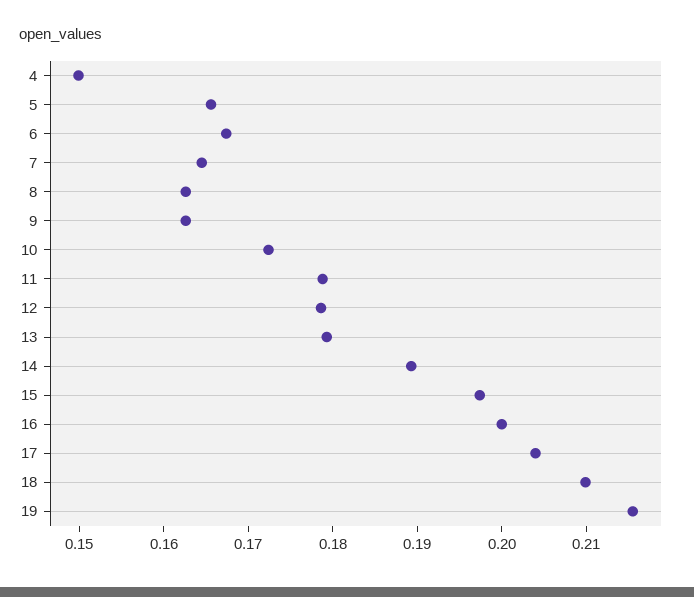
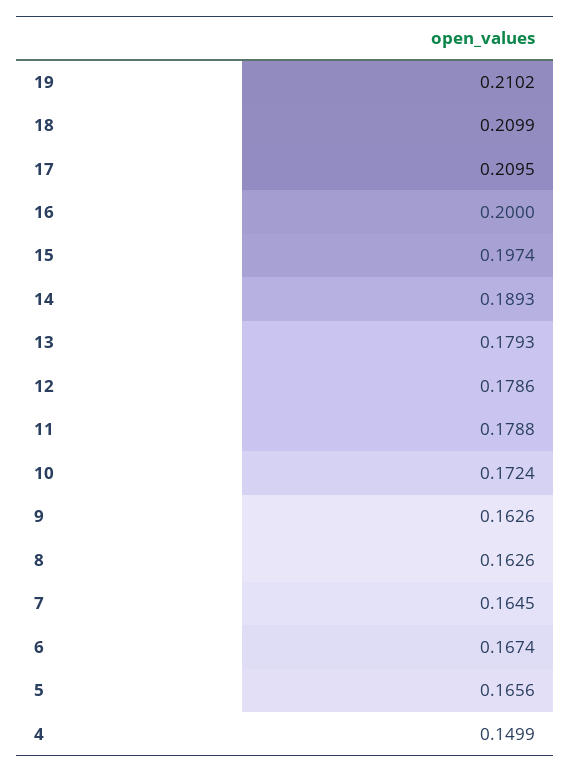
  {
    "4": 0.1499,
    "5": 0.1656,
    "6": 0.1674,
    "7": 0.1645,
    "8": 0.1626,
    "9": 0.1626,
    "10": 0.1724,
    "11": 0.1788,
    "12": 0.1786,
    "13": 0.1793,
    "14": 0.1893,
    "15": 0.1974,
    "16": 0.2,
-   "17": 0.204,
+   "17": 0.2095,
    "18": 0.2099,
-   "19": 0.216
+   "19": 0.2102
  }

